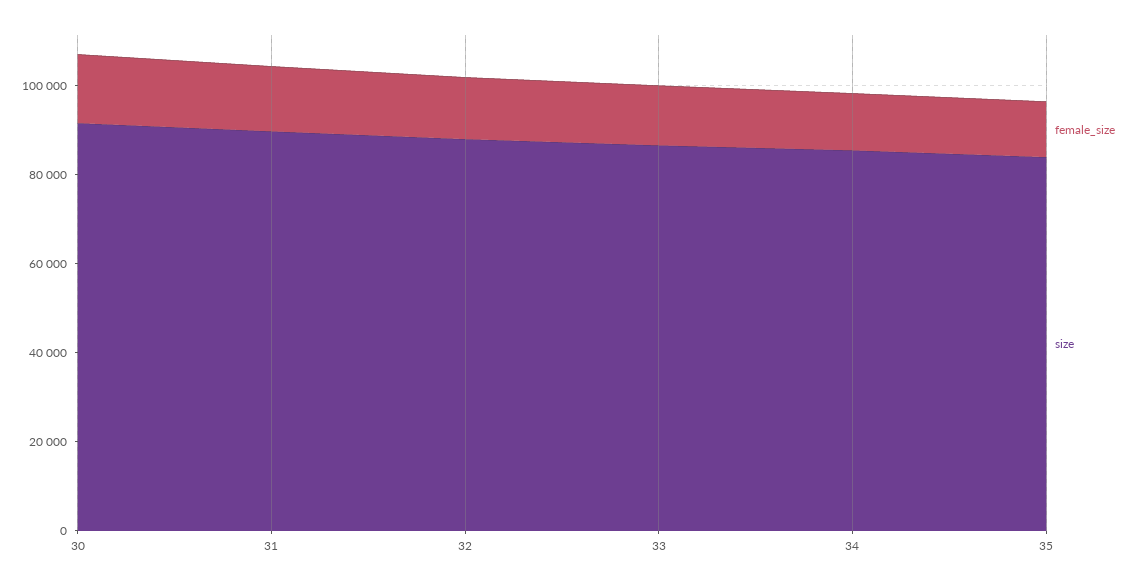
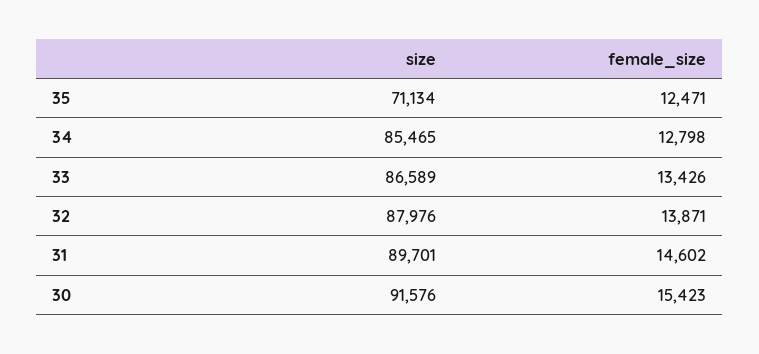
  {
    "female_size": {
      "30": 15423,
      "31": 14602,
      "32": 13871,
      "33": 13426,
      "34": 12798,
      "35": 12471
    },
    "size": {
      "30": 91576,
      "31": 89701,
      "32": 87976,
      "33": 86589,
      "34": 85465,
-     "35": 85000
+     "35": 71134
    }
  }

